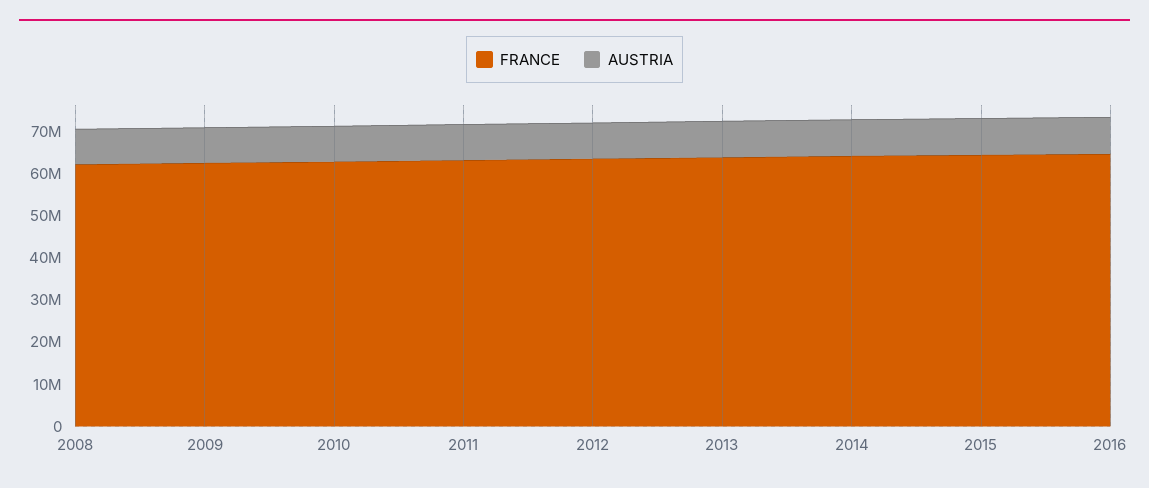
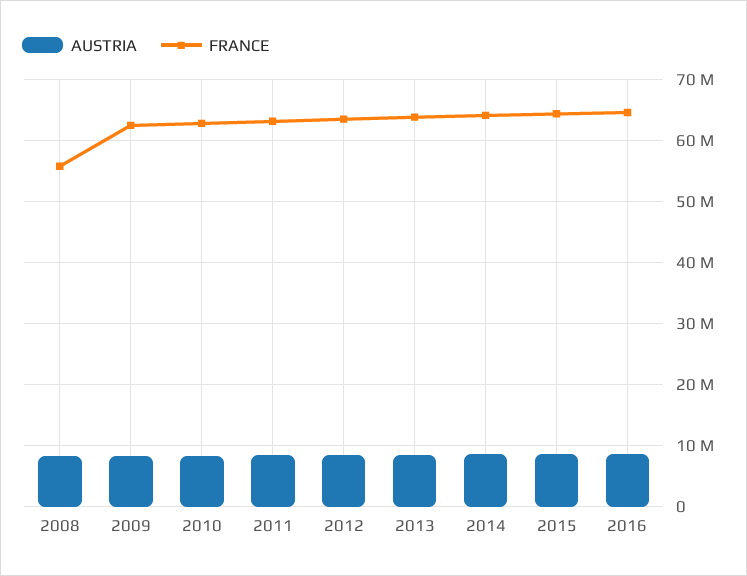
  {
    "FRANCE": {
-     "2008": 62000000,
+     "2008": 56000000,
      "2009": 63000000,
      "2010": 63000000,
      "2011": 63000000,
      "2012": 64000000,
      "2013": 64000000,
      "2014": 64000000,
      "2015": 64000000,
      "2016": 65000000
    },
    "AUSTRIA": {
      "2008": 8000000,
      "2009": 8000000,
      "2010": 8000000,
      "2011": 8000000,
      "2012": 9000000,
      "2013": 9000000,
      "2014": 9000000,
      "2015": 9000000,
      "2016": 9000000
    }
  }

